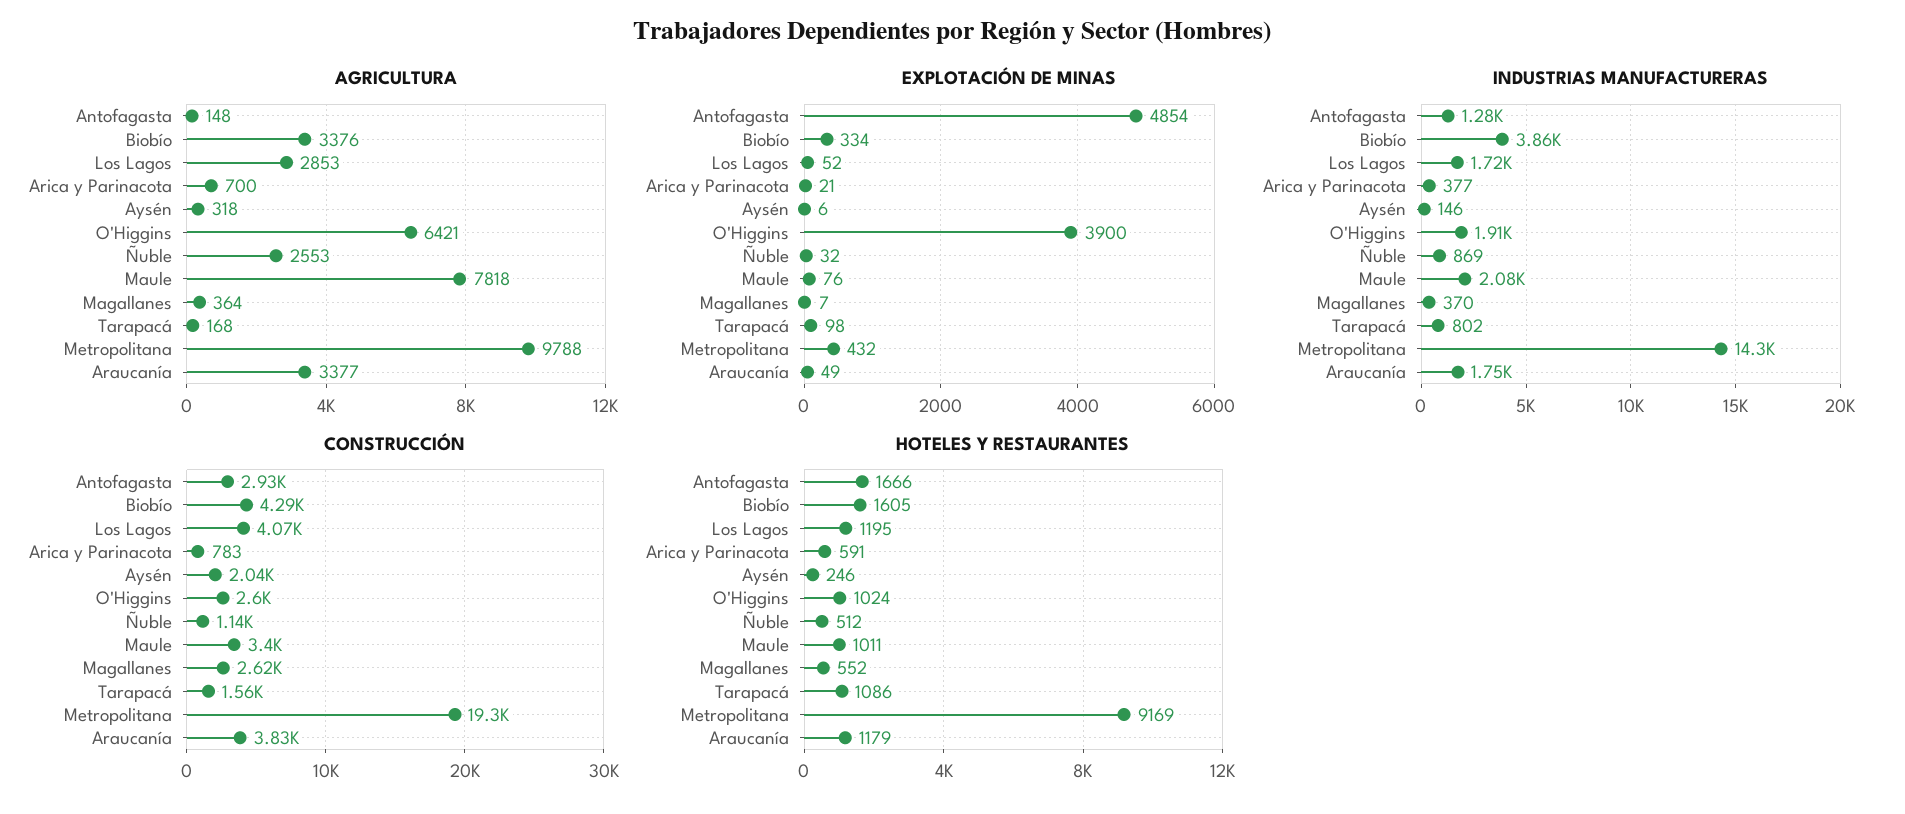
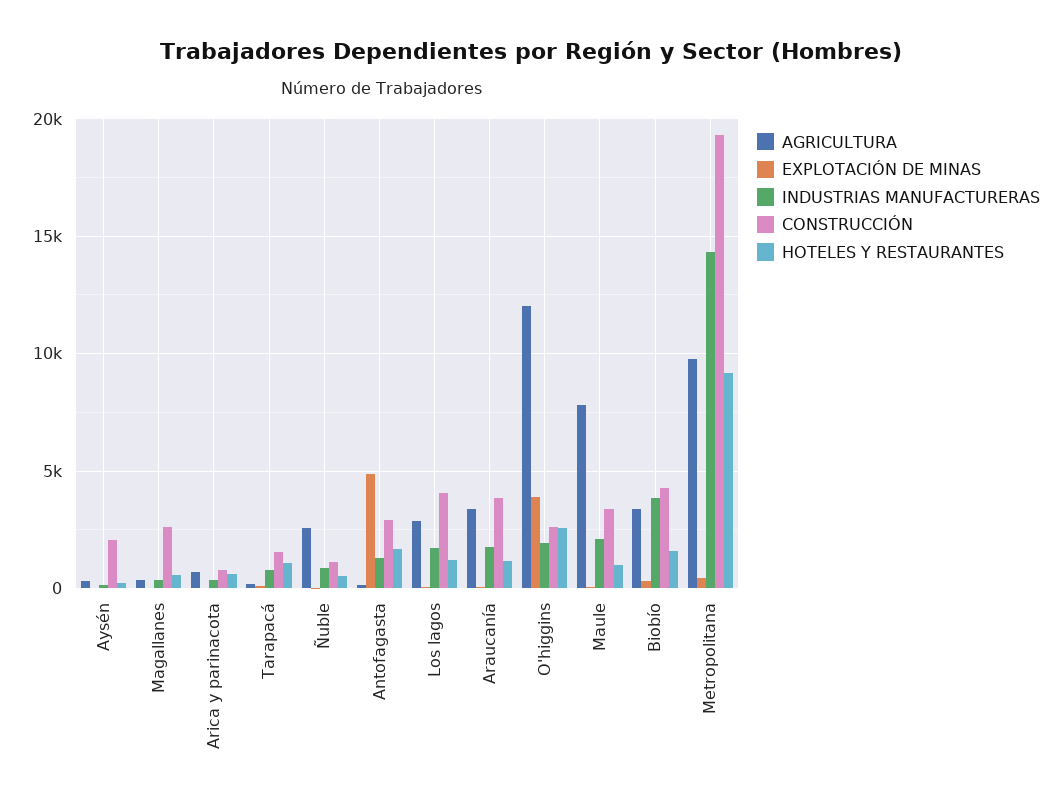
  {
    "AGRICULTURA": {
      "Antofagasta": 148,
      "Biobío": 3376,
      "Los Lagos": 2853,
      "Arica y Parinacota": 700,
      "Aysén": 318,
-     "O'Higgins": 6421,
+     "O'Higgins": 12000,
      "Ñuble": 2553,
      "Maule": 7818,
      "Magallanes": 364,
      "Tarapacá": 168,
      "Metropolitana": 9788,
      "Araucanía": 3377
    },
    "EXPLOTACIÓN DE MINAS": {
      "Antofagasta": 4854,
      "Biobío": 334,
      "Los Lagos": 52,
      "Arica y Parinacota": 21,
      "Aysén": 6,
      "O'Higgins": 3900,
      "Ñuble": 32,
      "Maule": 76,
      "Magallanes": 7,
      "Tarapacá": 98,
      "Metropolitana": 432,
      "Araucanía": 49
    },
    "INDUSTRIAS MANUFACTURERAS": {
      "Antofagasta": 1280,
      "Biobío": 3860,
      "Los Lagos": 1720,
      "Arica y Parinacota": 377,
      "Aysén": 146,
      "O'Higgins": 1910,
      "Ñuble": 869,
      "Maule": 2080,
      "Magallanes": 370,
      "Tarapacá": 802,
      "Metropolitana": 14300,
      "Araucanía": 1750
    },
    "CONSTRUCCIÓN": {
      "Antofagasta": 2930,
      "Biobío": 4290,
      "Los Lagos": 4070,
      "Arica y Parinacota": 783,
      "Aysén": 2040,
      "O'Higgins": 2600,
      "Ñuble": 1140,
      "Maule": 3400,
      "Magallanes": 2620,
      "Tarapacá": 1560,
      "Metropolitana": 19300,
      "Araucanía": 3830
    },
    "HOTELES Y RESTAURANTES": {
      "Antofagasta": 1666,
      "Biobío": 1605,
      "Los Lagos": 1195,
      "Arica y Parinacota": 591,
      "Aysén": 246,
-     "O'Higgins": 1024,
+     "O'Higgins": 2500,
      "Ñuble": 512,
      "Maule": 1011,
      "Magallanes": 552,
      "Tarapacá": 1086,
      "Metropolitana": 9169,
      "Araucanía": 1179
    }
  }

